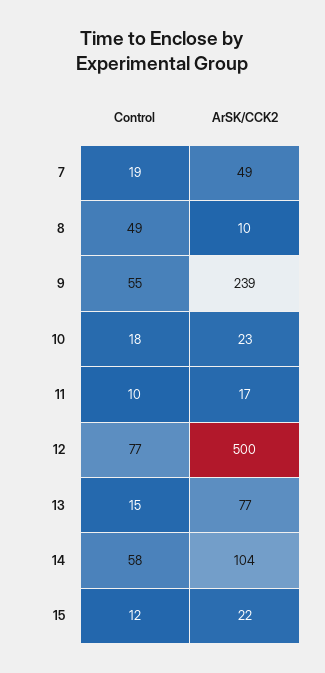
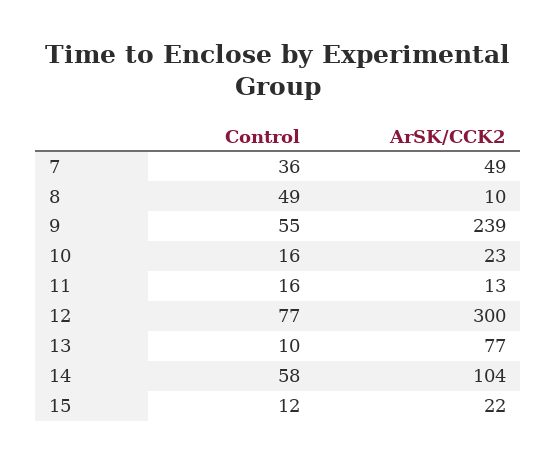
  {
    "Control": {
-     "7": 19,
+     "7": 36,
      "8": 49,
      "9": 55,
-     "10": 18,
+     "10": 16,
-     "11": 10,
+     "11": 16,
      "12": 77,
-     "13": 15,
+     "13": 10,
      "14": 58,
      "15": 12
    },
    "ArSK/CCK2": {
      "7": 49,
      "8": 10,
      "9": 239,
      "10": 23,
-     "11": 17,
+     "11": 13,
-     "12": 500,
+     "12": 300,
      "13": 77,
      "14": 104,
      "15": 22
    }
  }

